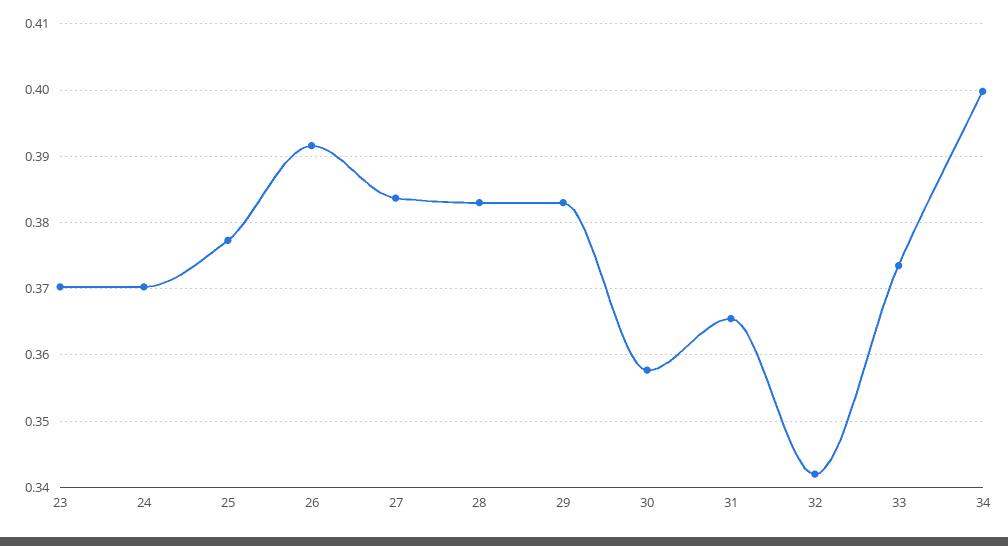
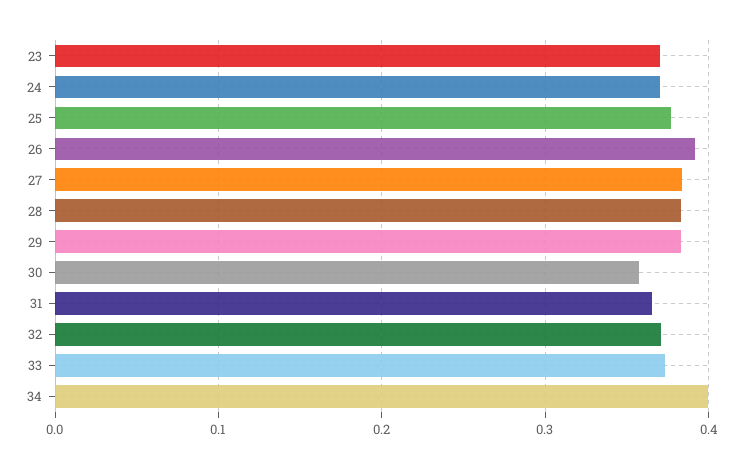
  {
    "23": 0.37,
    "24": 0.37,
    "25": 0.377,
    "26": 0.392,
    "27": 0.384,
    "28": 0.383,
    "29": 0.383,
    "30": 0.358,
    "31": 0.366,
-   "32": 0.342,
+   "32": 0.37,
    "33": 0.374,
    "34": 0.4
  }

